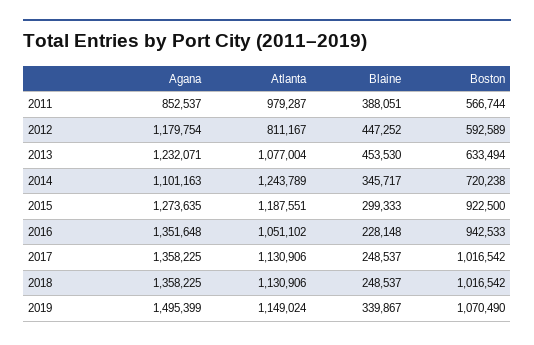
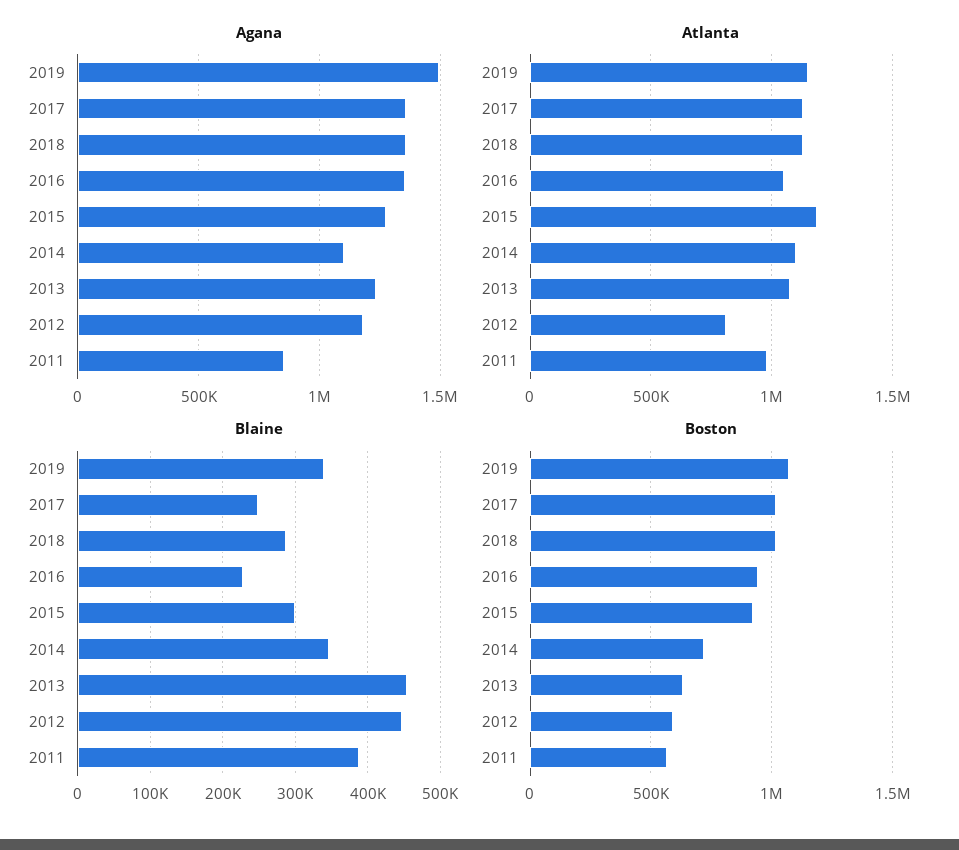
  {
    "Agana": {
      "2011": 852537,
      "2012": 1179754,
      "2013": 1232071,
      "2014": 1101163,
      "2015": 1273635,
      "2016": 1351648,
      "2017": 1358225,
      "2018": 1358225,
      "2019": 1495399
    },
    "Atlanta": {
      "2011": 979287,
      "2012": 811167,
      "2013": 1077004,
-     "2014": 1243789,
+     "2014": 1100000,
      "2015": 1187551,
      "2016": 1051102,
      "2017": 1130906,
      "2018": 1130906,
      "2019": 1149024
    },
    "Blaine": {
      "2011": 388051,
      "2012": 447252,
      "2013": 453530,
      "2014": 345717,
      "2015": 299333,
      "2016": 228148,
      "2017": 248537,
-     "2018": 248537,
+     "2018": 290000,
      "2019": 339867
    },
    "Boston": {
      "2011": 566744,
      "2012": 592589,
      "2013": 633494,
      "2014": 720238,
      "2015": 922500,
      "2016": 942533,
      "2017": 1016542,
      "2018": 1016542,
      "2019": 1070490
    }
  }

